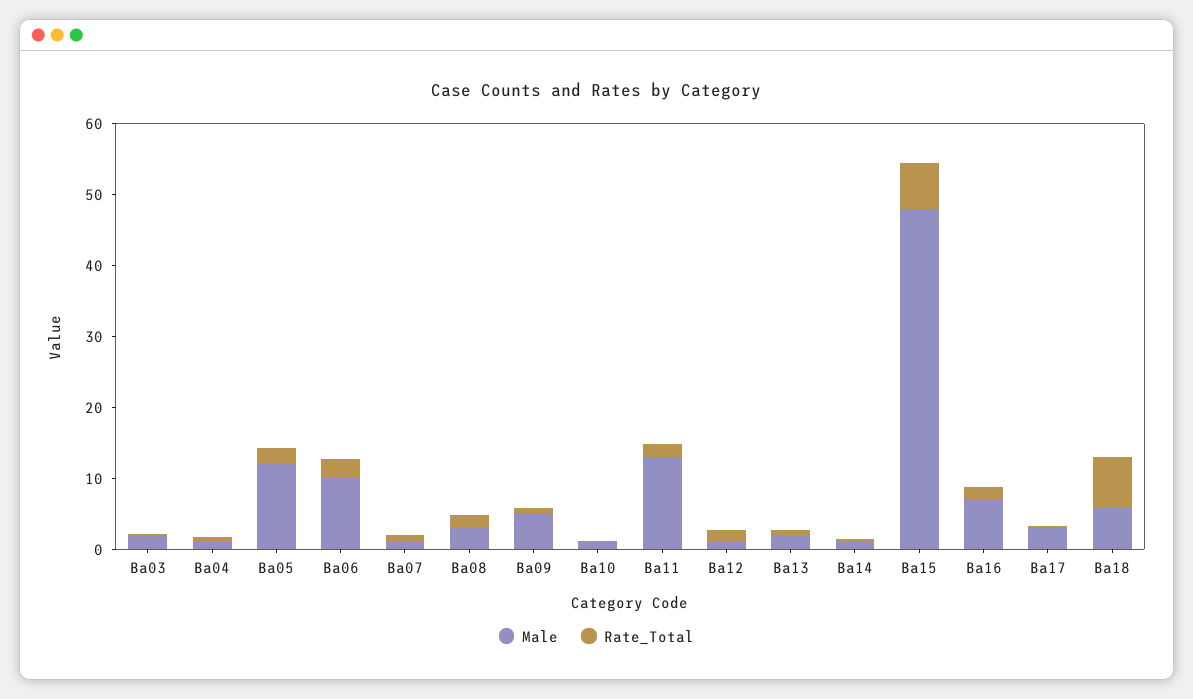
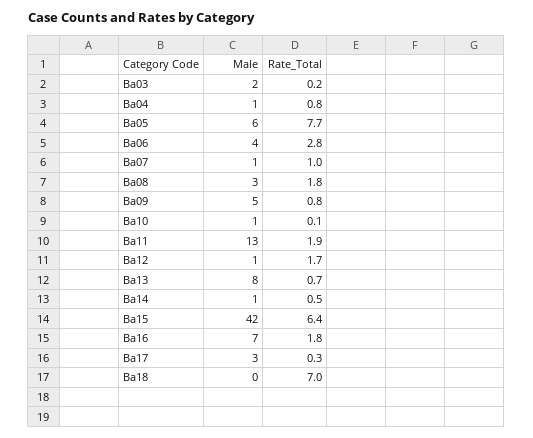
  {
    "Male": {
      "Ba03": 2,
      "Ba04": 1,
-     "Ba05": 12,
+     "Ba05": 6,
-     "Ba06": 10,
+     "Ba06": 4,
      "Ba07": 1,
      "Ba08": 3,
      "Ba09": 5,
      "Ba10": 1,
      "Ba11": 13,
      "Ba12": 1,
-     "Ba13": 2,
+     "Ba13": 8,
      "Ba14": 1,
-     "Ba15": 48,
+     "Ba15": 42,
      "Ba16": 7,
      "Ba17": 3,
-     "Ba18": 6
+     "Ba18": 0
    },
    "Rate_Total": {
      "Ba03": 0.2,
      "Ba04": 0.8,
-     "Ba05": 2,
+     "Ba05": 7.7,
      "Ba06": 2.8,
      "Ba07": 1,
      "Ba08": 1.8,
      "Ba09": 0.8,
      "Ba10": 0.1,
      "Ba11": 1.9,
      "Ba12": 1.7,
      "Ba13": 0.7,
      "Ba14": 0.5,
      "Ba15": 6.4,
      "Ba16": 1.8,
      "Ba17": 0.3,
      "Ba18": 7
    }
  }

